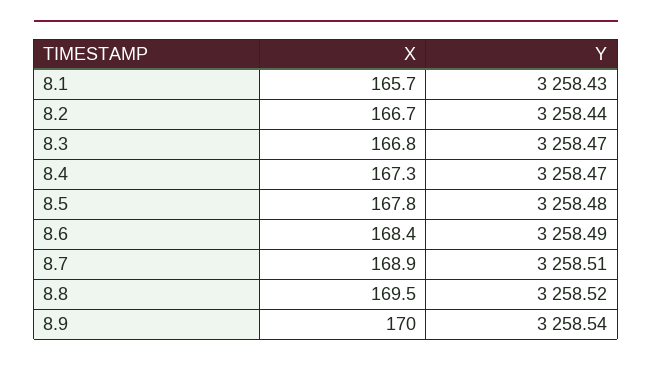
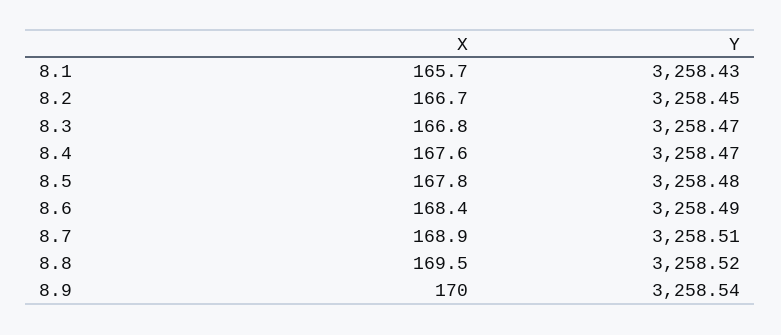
  {
    "X": {
      "8.1": 165.7,
      "8.2": 166.7,
      "8.3": 166.8,
-     "8.4": 167.3,
+     "8.4": 167.6,
      "8.5": 167.8,
      "8.6": 168.4,
      "8.7": 168.9,
      "8.8": 169.5,
      "8.9": 170
    },
    "Y": {
      "8.1": 3258.43,
-     "8.2": 3258.44,
+     "8.2": 3258.45,
      "8.3": 3258.47,
      "8.4": 3258.47,
      "8.5": 3258.48,
      "8.6": 3258.49,
      "8.7": 3258.51,
      "8.8": 3258.52,
      "8.9": 3258.54
    }
  }

